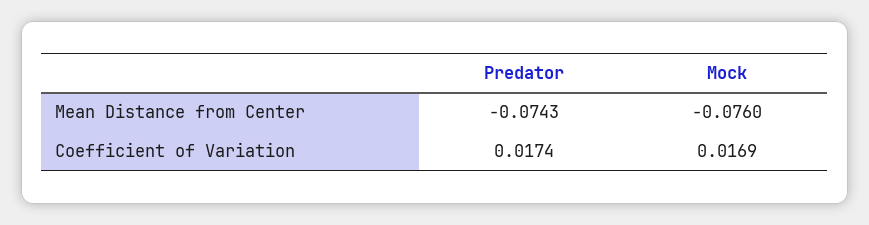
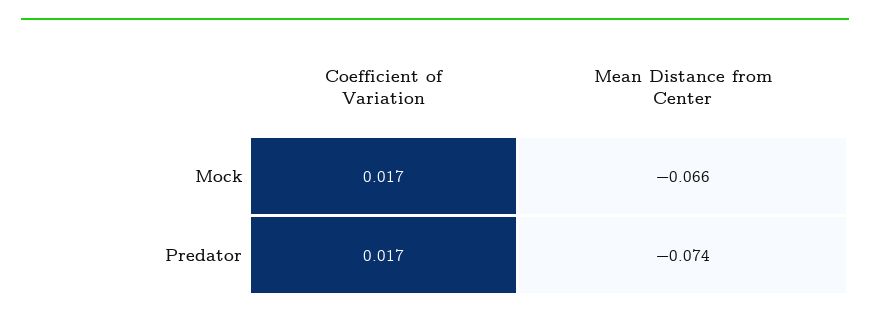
  {
    "Predator": {
      "Mean Distance from Center": -0.0743,
      "Coefficient of Variation": 0.0174
    },
    "Mock": {
-     "Mean Distance from Center": -0.076,
+     "Mean Distance from Center": -0.066,
      "Coefficient of Variation": 0.0169
    }
  }

